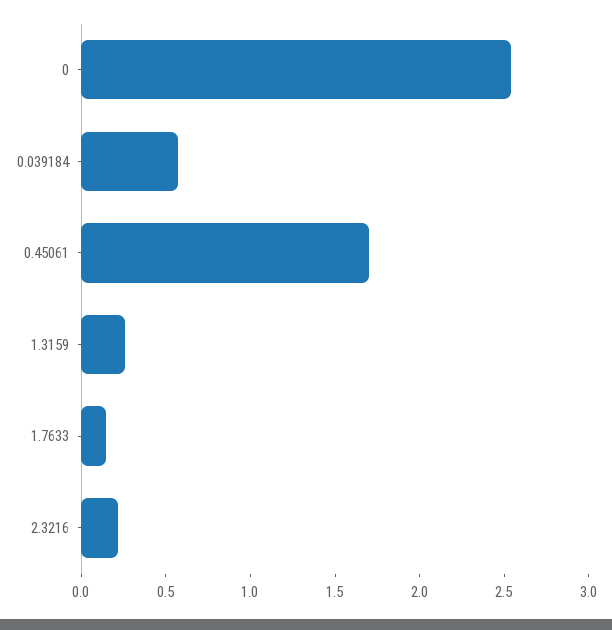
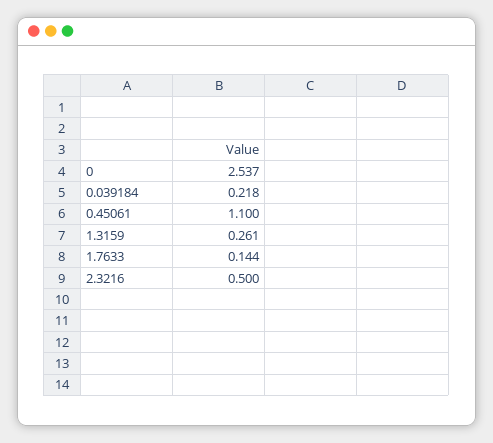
  {
    "0": 2.537,
-   "0.039184": 0.6,
+   "0.039184": 0.218,
-   "0.45061": 1.7,
+   "0.45061": 1.1,
    "1.3159": 0.261,
    "1.7633": 0.144,
-   "2.3216": 0.2
+   "2.3216": 0.5
  }

